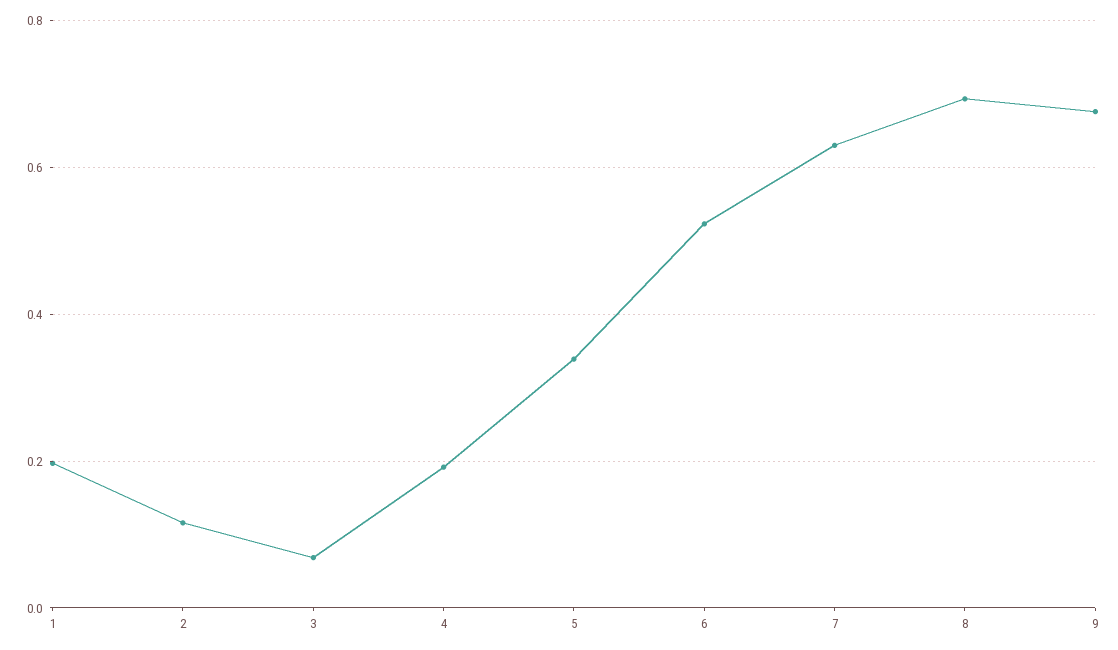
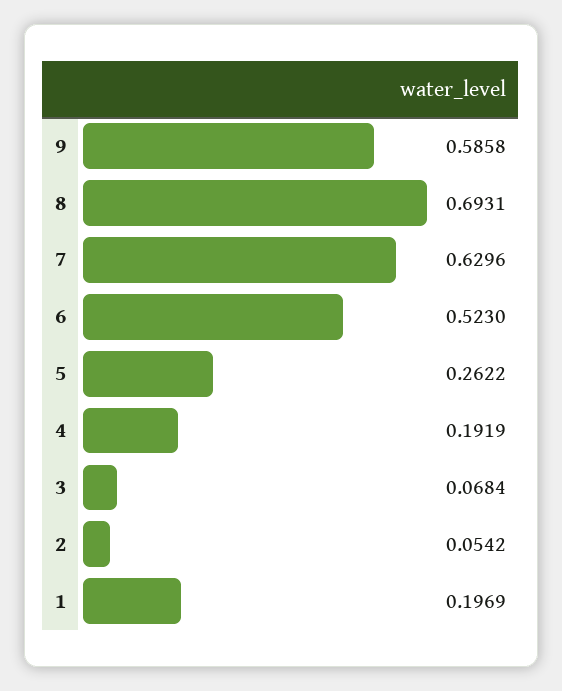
  {
    "1": 0.1969,
-   "2": 0.12,
+   "2": 0.0542,
    "3": 0.0684,
    "4": 0.1919,
-   "5": 0.34,
+   "5": 0.2622,
    "6": 0.523,
    "7": 0.6296,
    "8": 0.6931,
-   "9": 0.68
+   "9": 0.5858
  }

